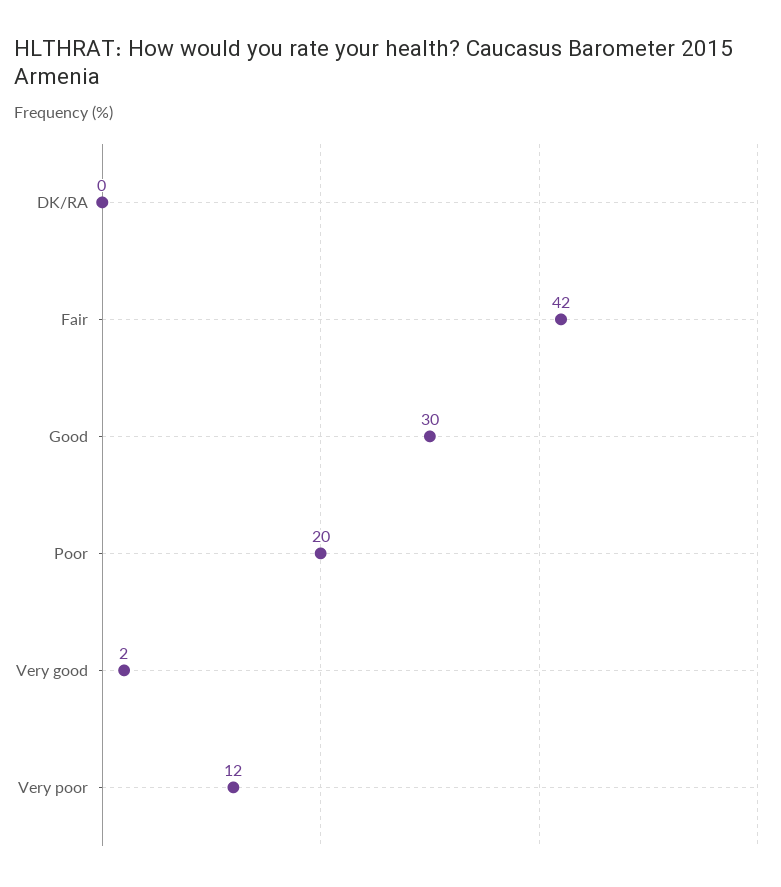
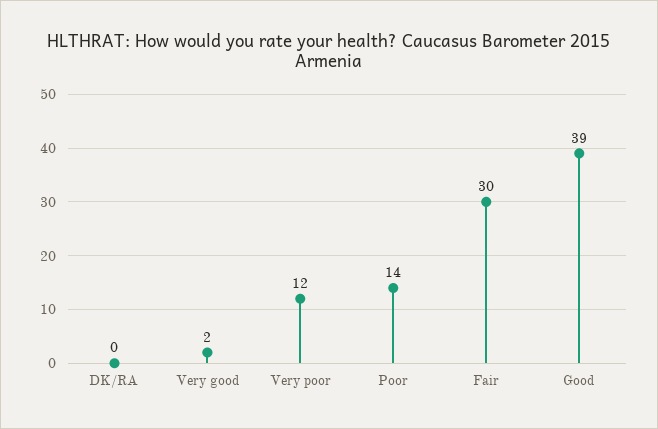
  {
    "DK/RA": 0,
-   "Fair": 42,
+   "Fair": 30,
-   "Good": 30,
+   "Good": 39,
-   "Poor": 20,
+   "Poor": 14,
    "Very good": 2,
    "Very poor": 12
  }

